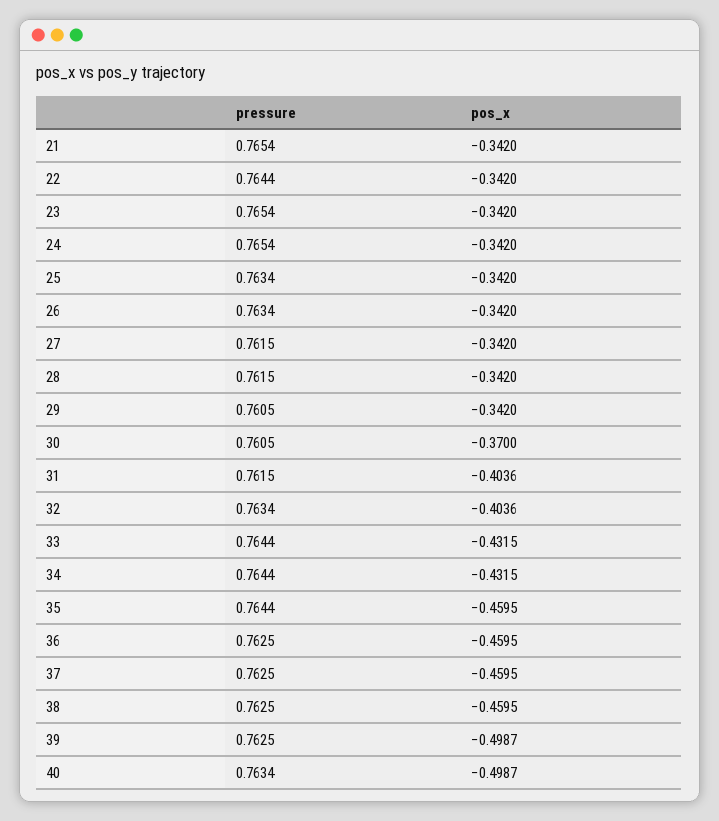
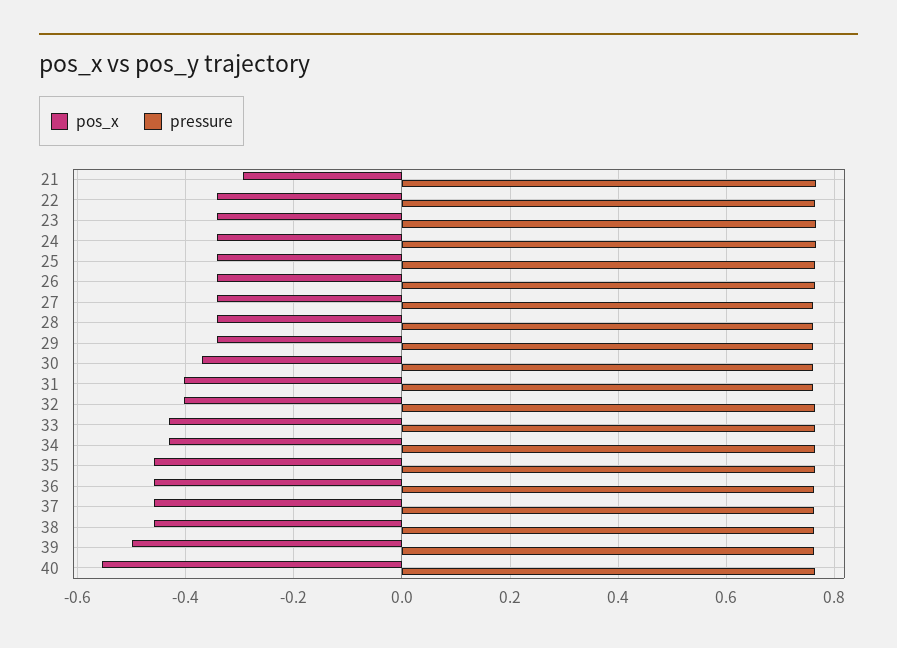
  {
    "pressure": {
      "21": 0.7654,
      "22": 0.7644,
      "23": 0.7654,
      "24": 0.7654,
      "25": 0.7634,
      "26": 0.7634,
      "27": 0.7615,
      "28": 0.7615,
      "29": 0.7605,
      "30": 0.7605,
      "31": 0.7615,
      "32": 0.7634,
      "33": 0.7644,
      "34": 0.7644,
      "35": 0.7644,
      "36": 0.7625,
      "37": 0.7625,
      "38": 0.7625,
      "39": 0.7625,
      "40": 0.7634
    },
    "pos_x": {
-     "21": -0.342,
+     "21": -0.3,
      "22": -0.342,
      "23": -0.342,
      "24": -0.342,
      "25": -0.342,
      "26": -0.342,
      "27": -0.342,
      "28": -0.342,
      "29": -0.342,
      "30": -0.37,
      "31": -0.4036,
      "32": -0.4036,
      "33": -0.4315,
      "34": -0.4315,
      "35": -0.4595,
      "36": -0.4595,
      "37": -0.4595,
      "38": -0.4595,
      "39": -0.4987,
-     "40": -0.4987
+     "40": -0.56
    }
  }

